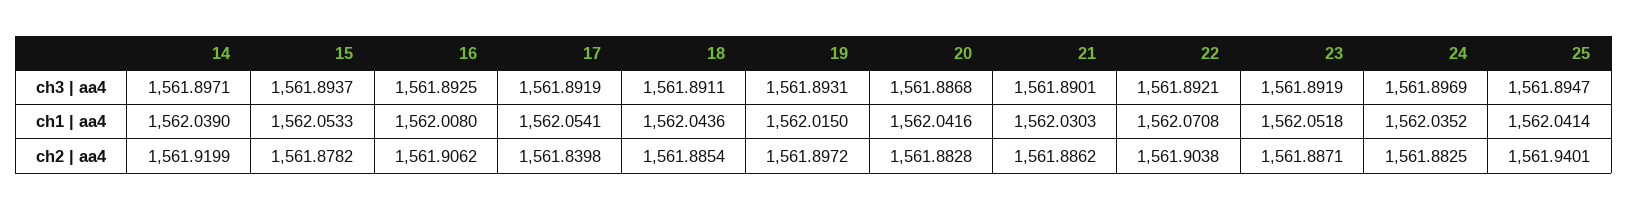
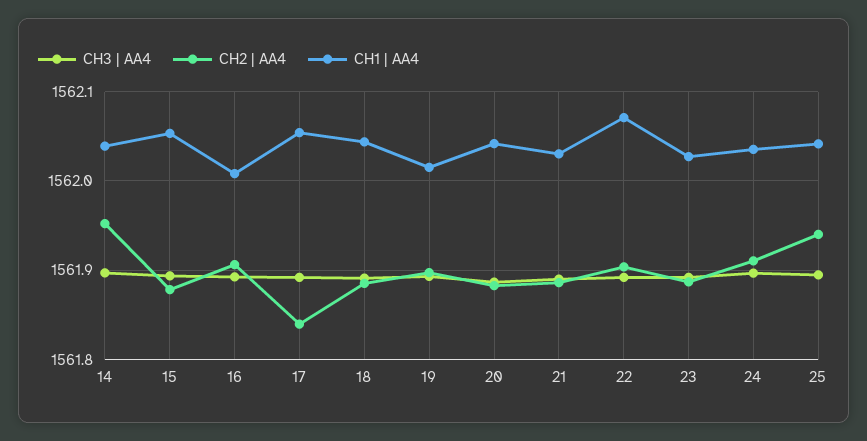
  {
    "ch3 | aa4": {
      "14": 1561.8971,
      "15": 1561.8937,
      "16": 1561.8925,
      "17": 1561.8919,
      "18": 1561.8911,
      "19": 1561.8931,
      "20": 1561.8868,
      "21": 1561.8901,
      "22": 1561.8921,
      "23": 1561.8919,
      "24": 1561.8969,
      "25": 1561.8947
    },
    "ch1 | aa4": {
      "14": 1562.039,
      "15": 1562.0533,
      "16": 1562.008,
      "17": 1562.0541,
      "18": 1562.0436,
      "19": 1562.015,
      "20": 1562.0416,
      "21": 1562.0303,
      "22": 1562.0708,
-     "23": 1562.0518,
+     "23": 1562.03,
      "24": 1562.0352,
      "25": 1562.0414
    },
    "ch2 | aa4": {
-     "14": 1561.9199,
+     "14": 1561.95,
      "15": 1561.8782,
      "16": 1561.9062,
      "17": 1561.8398,
      "18": 1561.8854,
      "19": 1561.8972,
      "20": 1561.8828,
      "21": 1561.8862,
      "22": 1561.9038,
      "23": 1561.8871,
-     "24": 1561.8825,
+     "24": 1561.91,
      "25": 1561.9401
    }
  }

